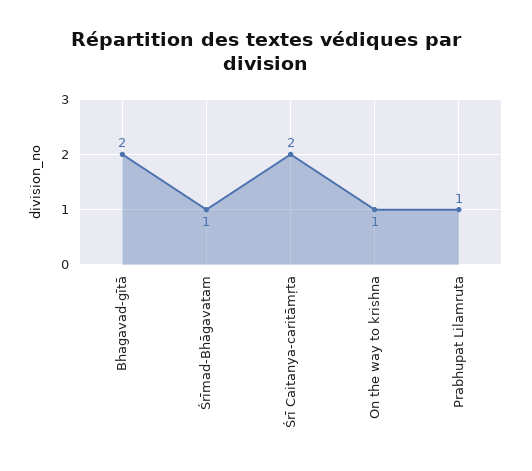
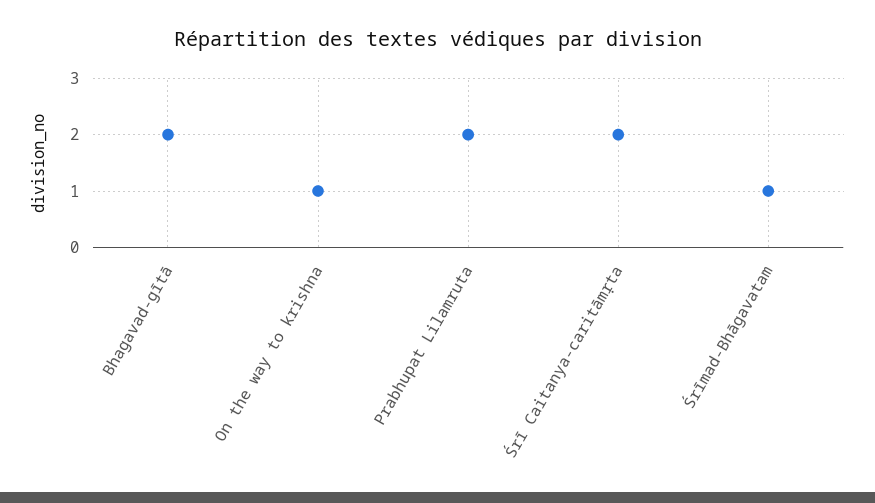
  {
    "Bhagavad-gītā": 2,
    "Śrīmad-Bhāgavatam": 1,
    "Śrī Caitanya-caritāmṛta": 2,
    "On the way to krishna": 1,
-   "Prabhupat Lilamruta": 1
+   "Prabhupat Lilamruta": 2
  }

